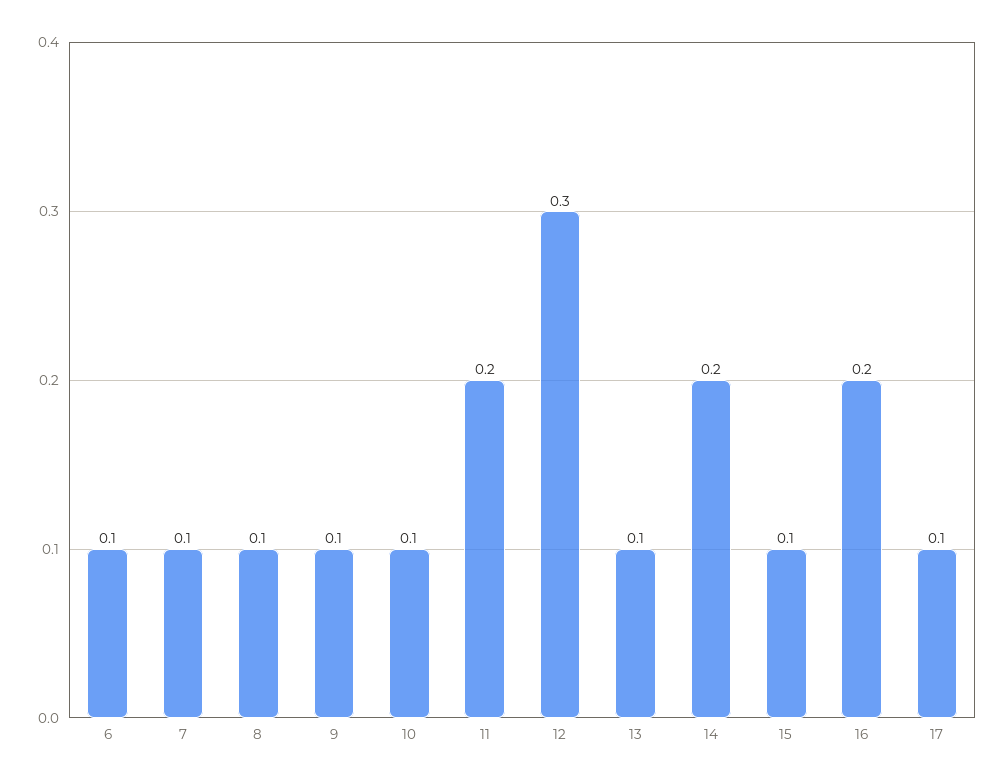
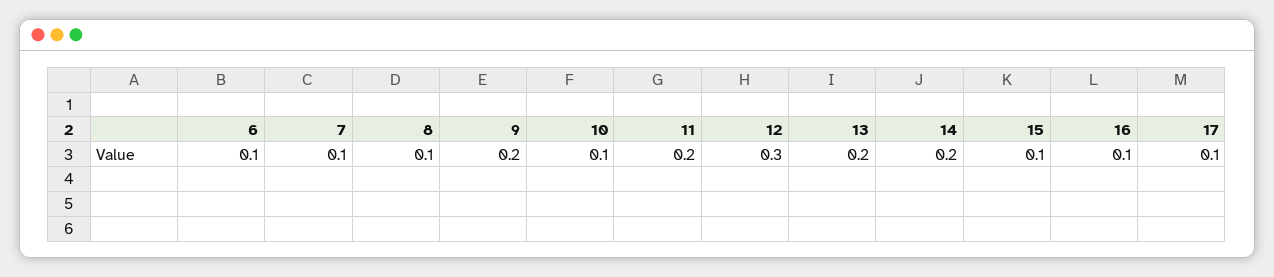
  {
    "6": 0.1,
    "7": 0.1,
    "8": 0.1,
-   "9": 0.1,
+   "9": 0.2,
    "10": 0.1,
    "11": 0.2,
    "12": 0.3,
-   "13": 0.1,
+   "13": 0.2,
    "14": 0.2,
    "15": 0.1,
-   "16": 0.2,
+   "16": 0.1,
    "17": 0.1
  }

